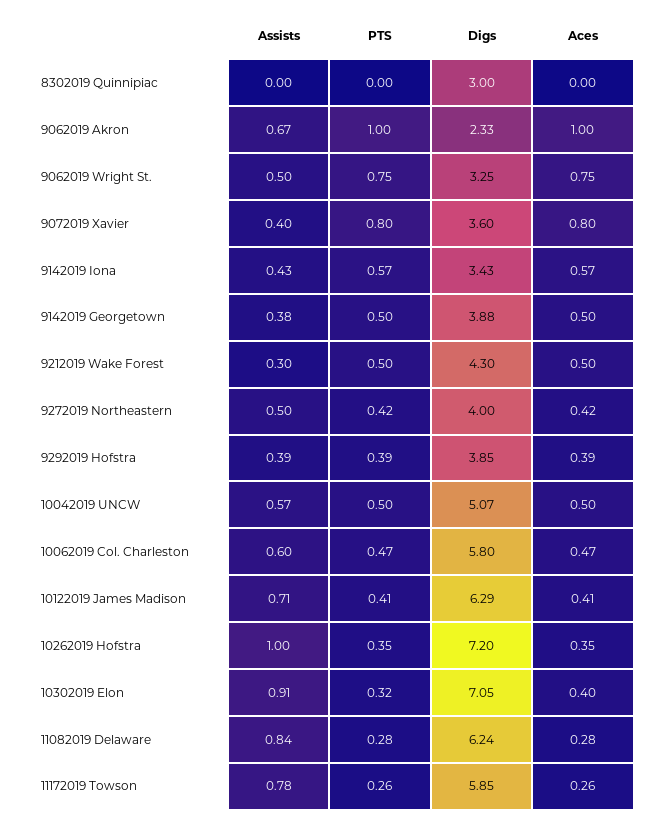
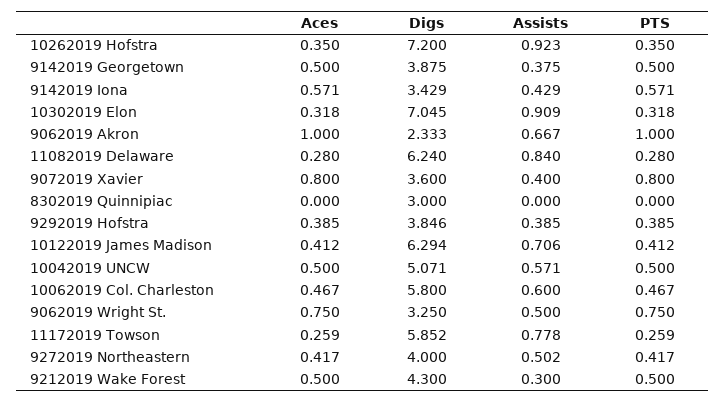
  {
    "Assists": {
      "8302019 Quinnipiac": 0,
      "9062019 Akron": 0.667,
      "9062019 Wright St.": 0.5,
      "9072019 Xavier": 0.4,
      "9142019 Iona": 0.429,
      "9142019 Georgetown": 0.375,
      "9212019 Wake Forest": 0.3,
      "9272019 Northeastern": 0.502,
      "9292019 Hofstra": 0.385,
      "10042019 UNCW": 0.571,
      "10062019 Col. Charleston": 0.6,
      "10122019 James Madison": 0.706,
-     "10262019 Hofstra": 1,
+     "10262019 Hofstra": 0.923,
      "10302019 Elon": 0.909,
      "11082019 Delaware": 0.84,
      "11172019 Towson": 0.778
    },
    "PTS": {
      "8302019 Quinnipiac": 0,
      "9062019 Akron": 1,
      "9062019 Wright St.": 0.75,
      "9072019 Xavier": 0.8,
      "9142019 Iona": 0.571,
      "9142019 Georgetown": 0.5,
      "9212019 Wake Forest": 0.5,
      "9272019 Northeastern": 0.417,
      "9292019 Hofstra": 0.385,
      "10042019 UNCW": 0.5,
      "10062019 Col. Charleston": 0.467,
      "10122019 James Madison": 0.412,
      "10262019 Hofstra": 0.35,
      "10302019 Elon": 0.318,
      "11082019 Delaware": 0.28,
      "11172019 Towson": 0.259
    },
    "Digs": {
      "8302019 Quinnipiac": 3,
      "9062019 Akron": 2.333,
      "9062019 Wright St.": 3.25,
      "9072019 Xavier": 3.6,
      "9142019 Iona": 3.429,
      "9142019 Georgetown": 3.875,
      "9212019 Wake Forest": 4.3,
      "9272019 Northeastern": 4,
      "9292019 Hofstra": 3.846,
      "10042019 UNCW": 5.071,
      "10062019 Col. Charleston": 5.8,
      "10122019 James Madison": 6.294,
      "10262019 Hofstra": 7.2,
      "10302019 Elon": 7.045,
      "11082019 Delaware": 6.24,
      "11172019 Towson": 5.852
    },
    "Aces": {
      "8302019 Quinnipiac": 0,
      "9062019 Akron": 1,
      "9062019 Wright St.": 0.75,
      "9072019 Xavier": 0.8,
      "9142019 Iona": 0.571,
      "9142019 Georgetown": 0.5,
      "9212019 Wake Forest": 0.5,
      "9272019 Northeastern": 0.417,
      "9292019 Hofstra": 0.385,
      "10042019 UNCW": 0.5,
      "10062019 Col. Charleston": 0.467,
      "10122019 James Madison": 0.412,
      "10262019 Hofstra": 0.35,
-     "10302019 Elon": 0.4,
+     "10302019 Elon": 0.318,
      "11082019 Delaware": 0.28,
      "11172019 Towson": 0.259
    }
  }

